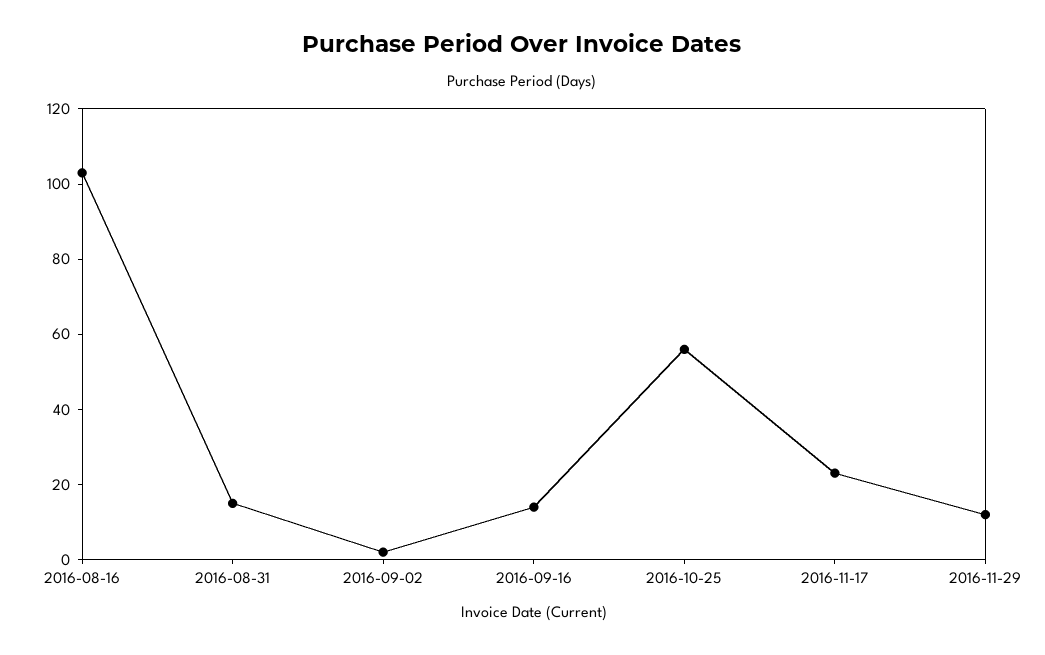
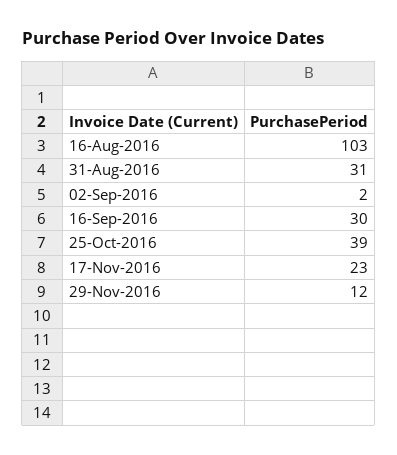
  {
    "2016-08-16": 103,
-   "2016-08-31": 15,
+   "2016-08-31": 31,
    "2016-09-02": 2,
-   "2016-09-16": 15,
+   "2016-09-16": 30,
-   "2016-10-25": 55,
+   "2016-10-25": 39,
    "2016-11-17": 23,
    "2016-11-29": 12
  }

